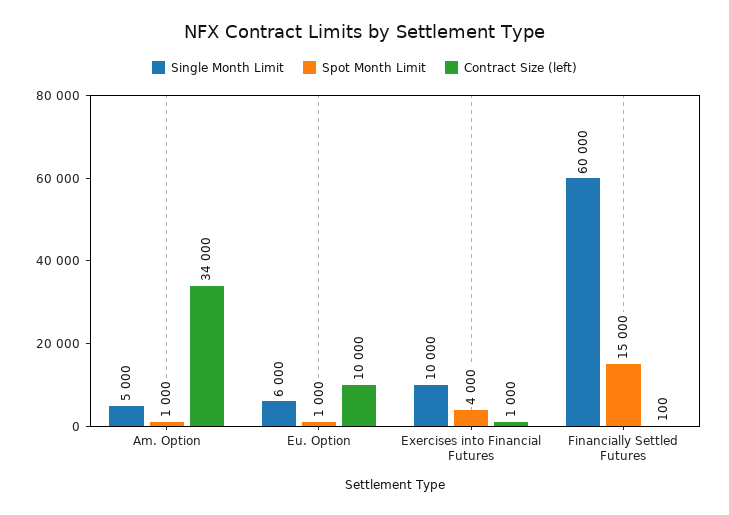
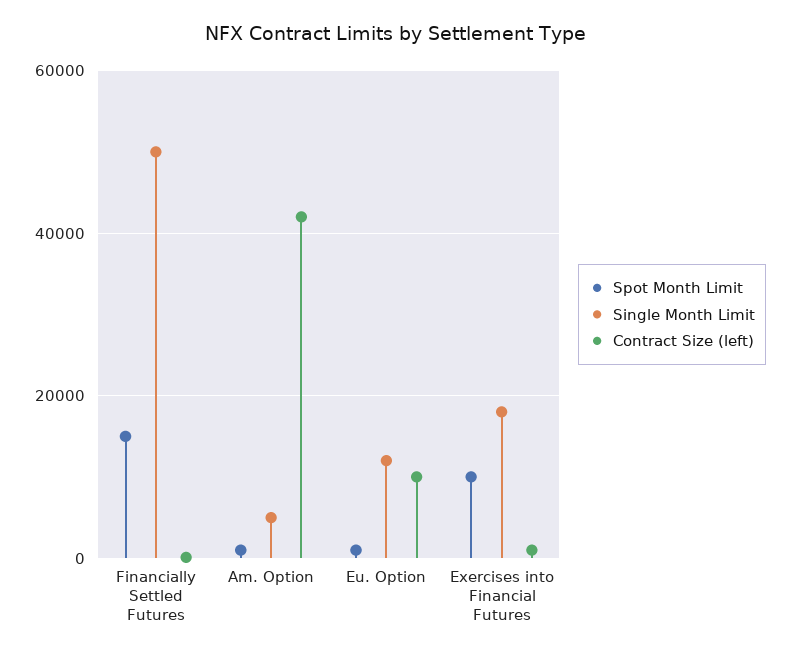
  {
    "Single Month Limit": {
      "Am. Option": 5000,
-     "Eu. Option": 6000,
+     "Eu. Option": 12000,
-     "Exercises into Financial Futures": 10000,
+     "Exercises into Financial Futures": 18000,
-     "Financially Settled Futures": 60000
+     "Financially Settled Futures": 50000
    },
    "Spot Month Limit": {
      "Am. Option": 1000,
      "Eu. Option": 1000,
-     "Exercises into Financial Futures": 4000,
+     "Exercises into Financial Futures": 10000,
      "Financially Settled Futures": 15000
    },
    "Contract Size (left)": {
-     "Am. Option": 34000,
+     "Am. Option": 42000,
      "Eu. Option": 10000,
      "Exercises into Financial Futures": 1000,
      "Financially Settled Futures": 100
    }
  }

